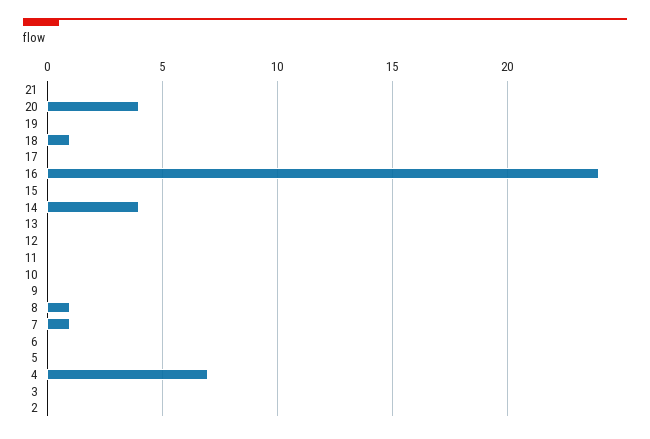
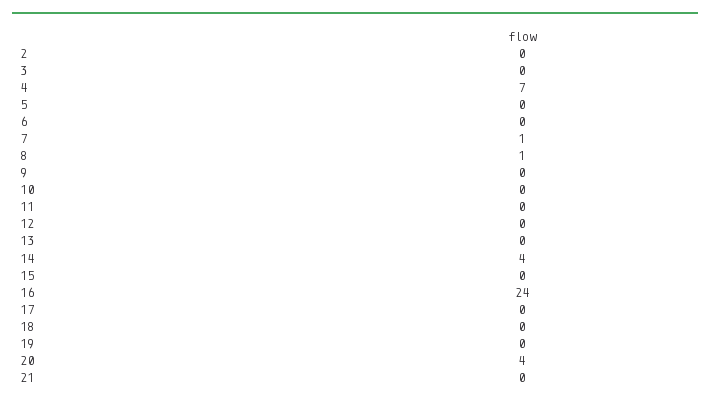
  {
    "21": 0,
    "20": 4,
    "19": 0,
-   "18": 1,
+   "18": 0,
    "17": 0,
    "16": 24,
    "15": 0,
    "14": 4,
    "13": 0,
    "12": 0,
    "11": 0,
    "10": 0,
    "9": 0,
    "8": 1,
    "7": 1,
    "6": 0,
    "5": 0,
    "4": 7,
    "3": 0,
    "2": 0
  }

